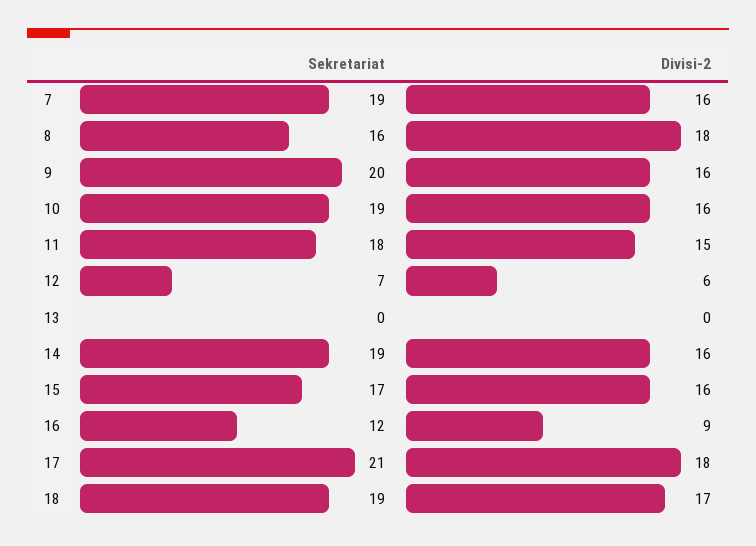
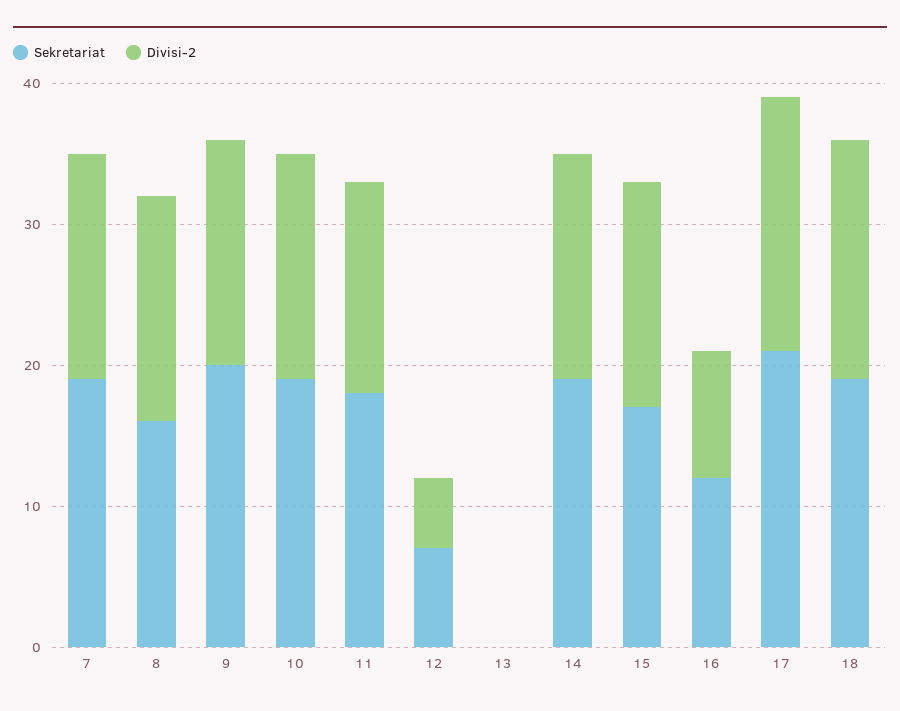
  {
    "Sekretariat": {
      "7": 19,
      "8": 16,
      "9": 20,
      "10": 19,
      "11": 18,
      "12": 7,
      "13": 0,
      "14": 19,
      "15": 17,
      "16": 12,
      "17": 21,
      "18": 19
    },
    "Divisi-2": {
      "7": 16,
-     "8": 18,
+     "8": 16,
      "9": 16,
      "10": 16,
      "11": 15,
-     "12": 6,
+     "12": 5,
      "13": 0,
      "14": 16,
      "15": 16,
      "16": 9,
      "17": 18,
      "18": 17
    }
  }

